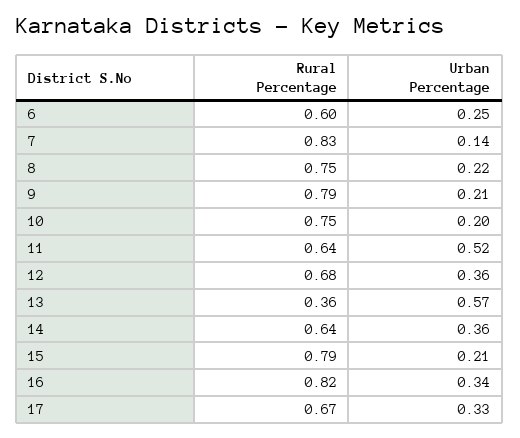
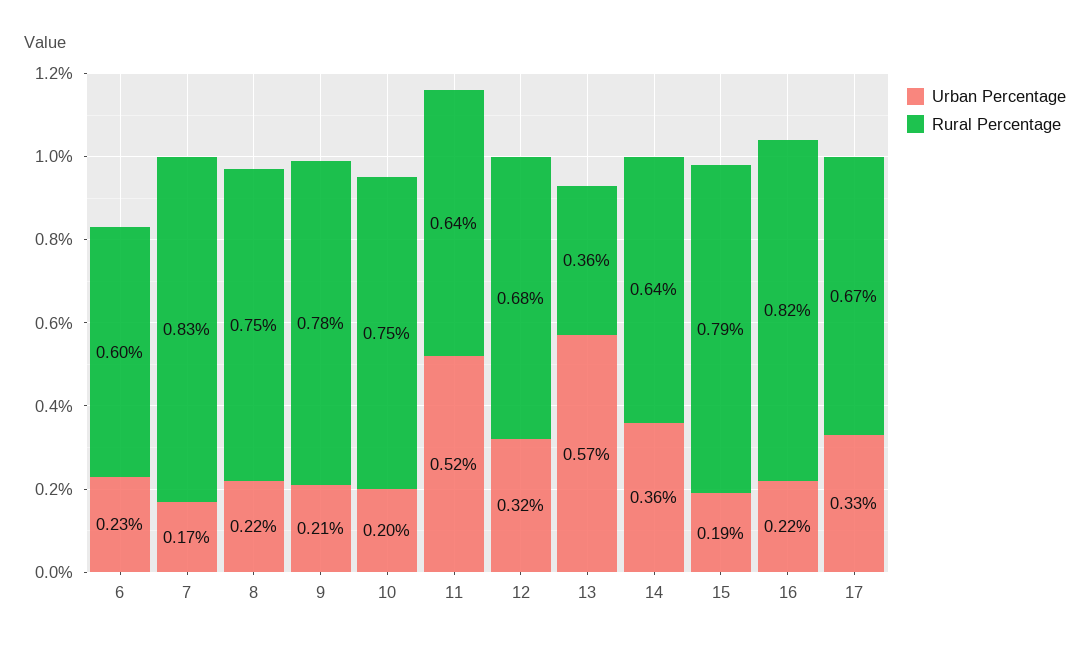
  {
    "Rural Percentage": {
      "6": 0.6,
      "7": 0.83,
      "8": 0.75,
-     "9": 0.79,
+     "9": 0.78,
      "10": 0.75,
      "11": 0.64,
      "12": 0.68,
      "13": 0.36,
      "14": 0.64,
      "15": 0.79,
      "16": 0.82,
      "17": 0.67
    },
    "Urban Percentage": {
-     "6": 0.25,
+     "6": 0.23,
-     "7": 0.14,
+     "7": 0.17,
      "8": 0.22,
      "9": 0.21,
      "10": 0.2,
      "11": 0.52,
-     "12": 0.36,
+     "12": 0.32,
      "13": 0.57,
      "14": 0.36,
-     "15": 0.21,
+     "15": 0.19,
-     "16": 0.34,
+     "16": 0.22,
      "17": 0.33
    }
  }

